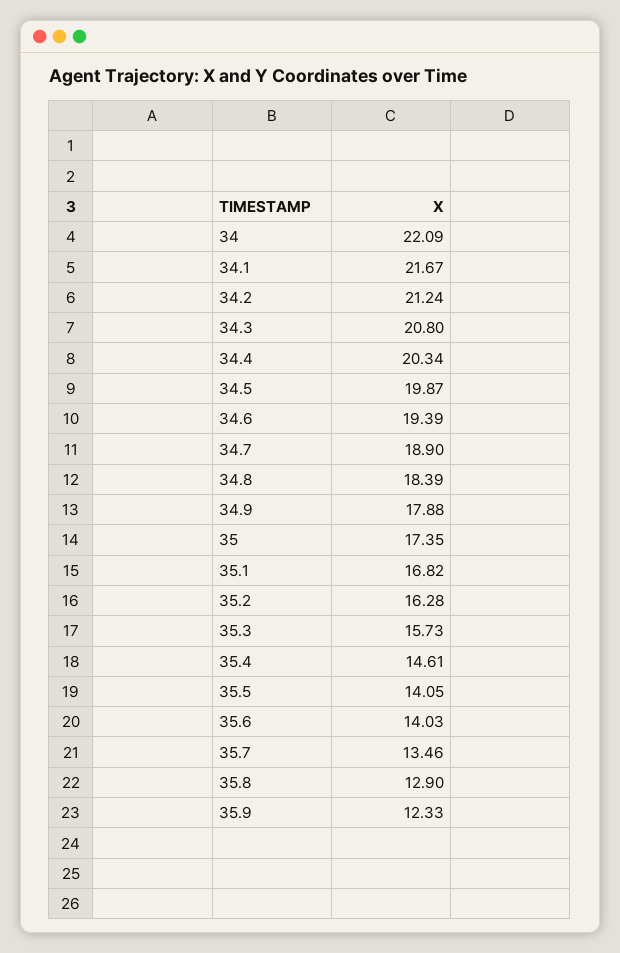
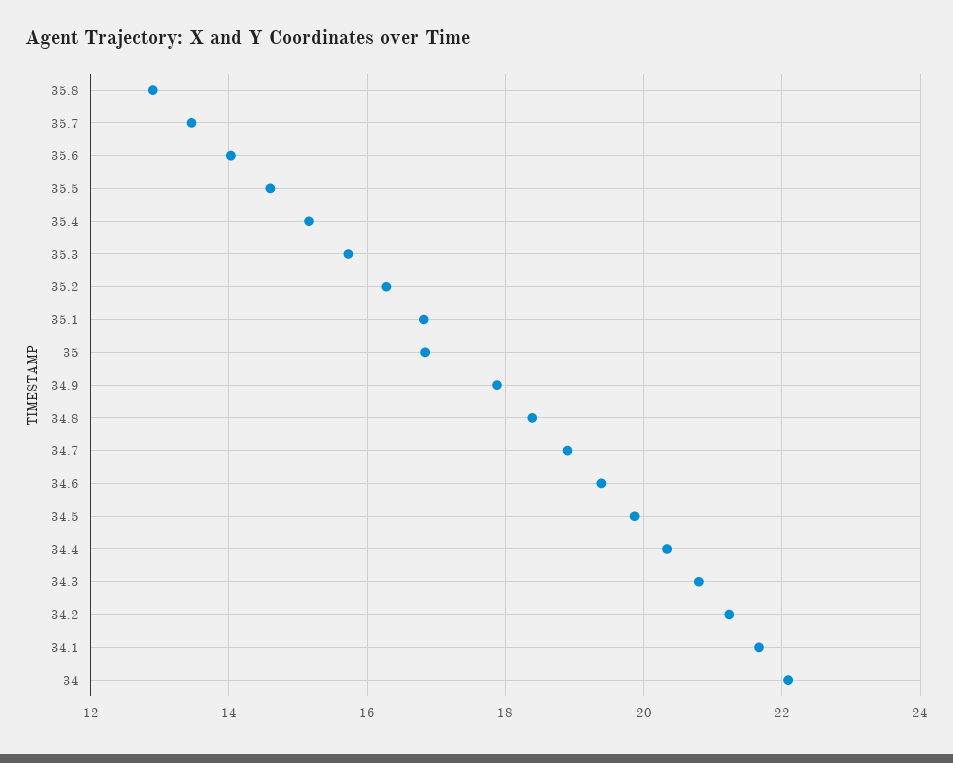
  {
    "34": 22.09,
    "34.1": 21.67,
    "34.2": 21.24,
    "34.3": 20.8,
    "34.4": 20.34,
    "34.5": 19.87,
    "34.6": 19.39,
    "34.7": 18.9,
    "34.8": 18.39,
    "34.9": 17.88,
-   "35": 17.35,
+   "35": 16.8,
    "35.1": 16.82,
    "35.2": 16.28,
    "35.3": 15.73,
-   "35.4": 14.61,
+   "35.4": 15.2,
-   "35.5": 14.05,
+   "35.5": 14.6,
    "35.6": 14.03,
    "35.7": 13.46,
-   "35.8": 12.9,
+   "35.8": 12.9
-   "35.9": 12.33
  }

